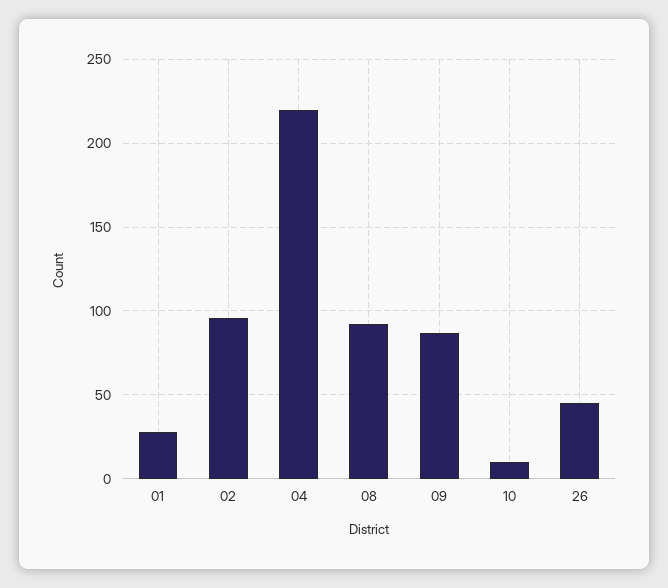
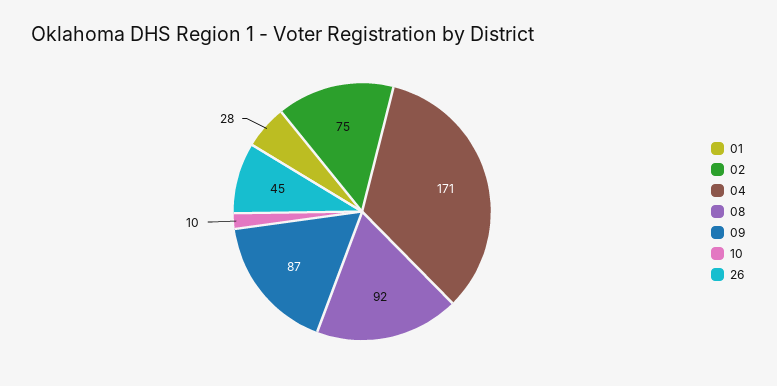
  {
    "01": 28,
-   "02": 95,
+   "02": 75,
-   "04": 220,
+   "04": 171,
    "08": 92,
    "09": 87,
    "10": 10,
    "26": 45
  }

